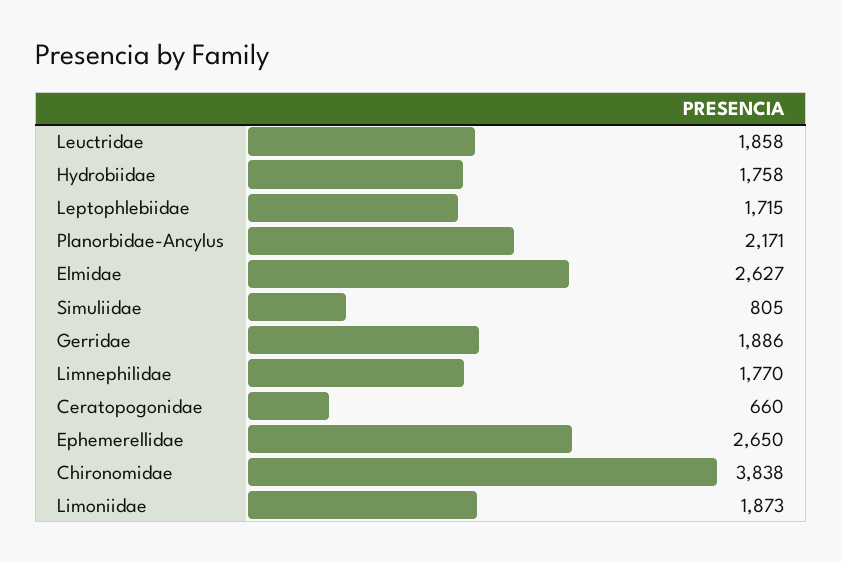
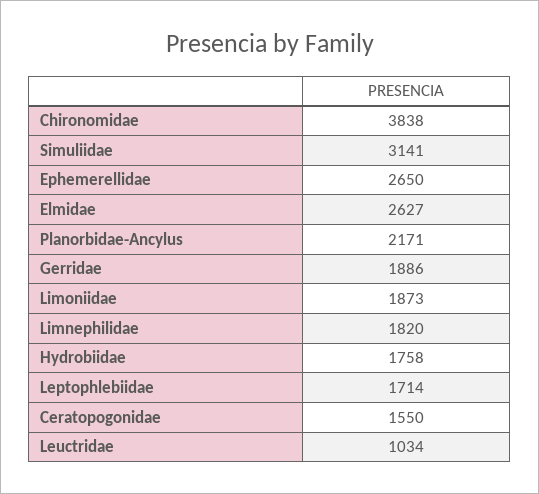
  {
-   "Leuctridae": 1858,
+   "Leuctridae": 1034,
    "Hydrobiidae": 1758,
-   "Leptophlebiidae": 1715,
+   "Leptophlebiidae": 1714,
    "Planorbidae-Ancylus": 2171,
    "Elmidae": 2627,
-   "Simuliidae": 805,
+   "Simuliidae": 3141,
    "Gerridae": 1886,
-   "Limnephilidae": 1770,
+   "Limnephilidae": 1820,
-   "Ceratopogonidae": 660,
+   "Ceratopogonidae": 1550,
    "Ephemerellidae": 2650,
    "Chironomidae": 3838,
    "Limoniidae": 1873
  }

